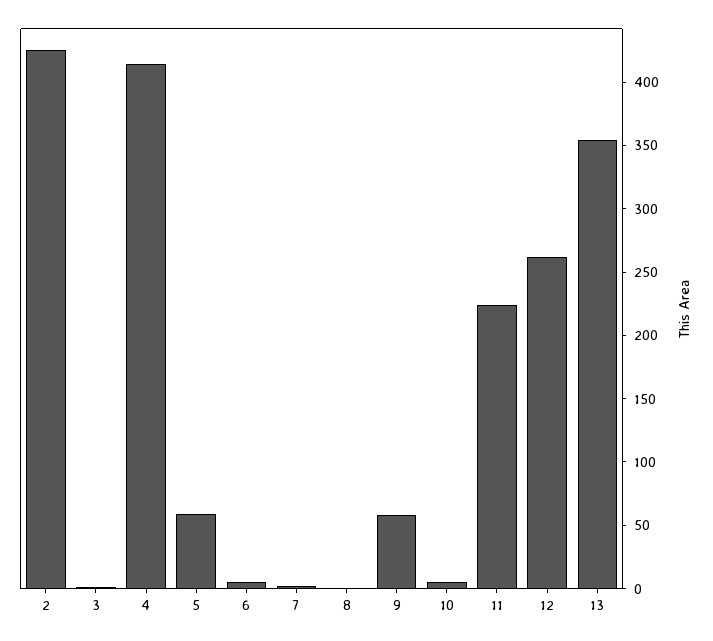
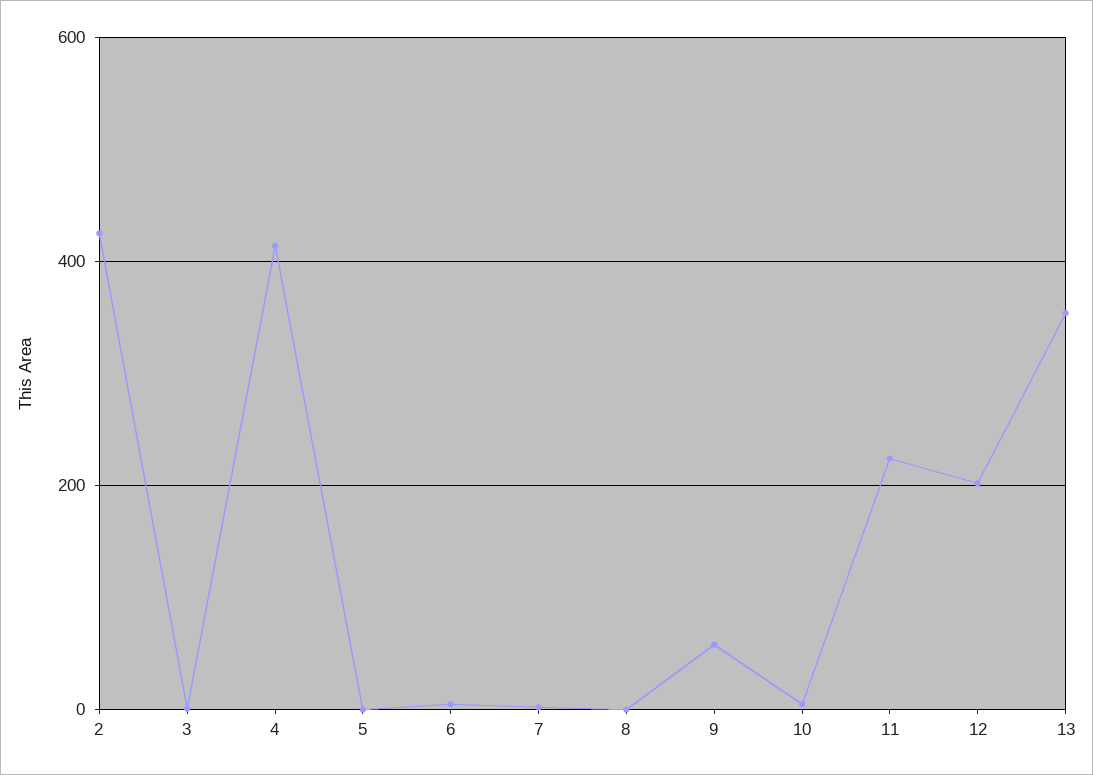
  {
    "2": 430,
    "3": 0,
    "4": 410,
-   "5": 60,
+   "5": 0,
    "6": 10,
    "7": 0,
    "8": 0,
    "9": 60,
    "10": 10,
    "11": 220,
-   "12": 260,
+   "12": 200,
    "13": 350
  }

